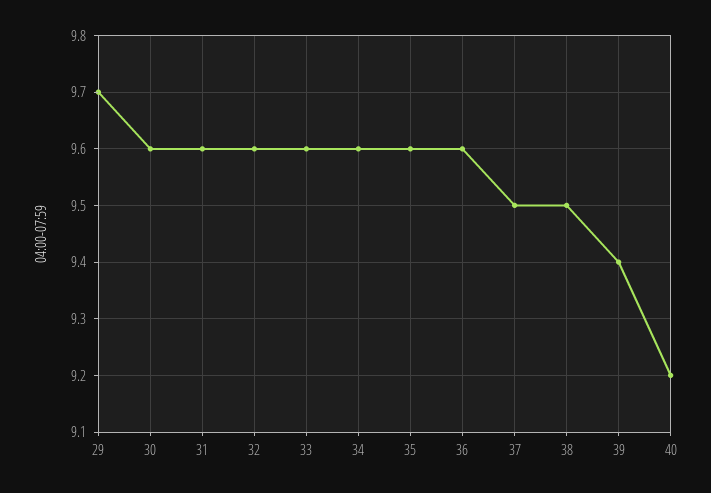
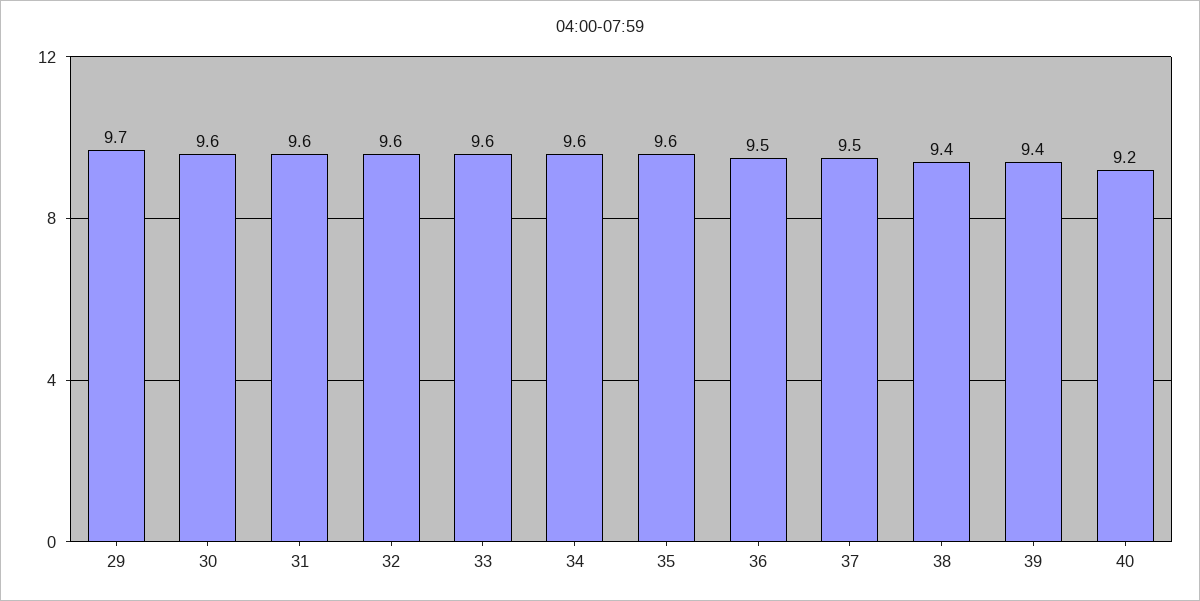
  {
    "29": 9.7,
    "30": 9.6,
    "31": 9.6,
    "32": 9.6,
    "33": 9.6,
    "34": 9.6,
    "35": 9.6,
-   "36": 9.6,
+   "36": 9.5,
    "37": 9.5,
-   "38": 9.5,
+   "38": 9.4,
    "39": 9.4,
    "40": 9.2
  }

